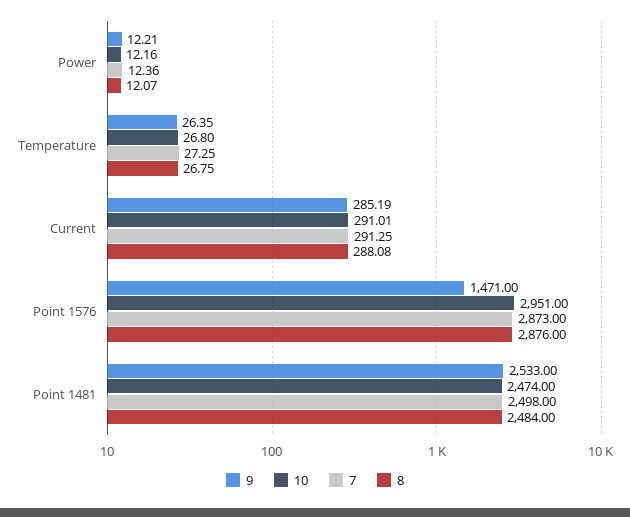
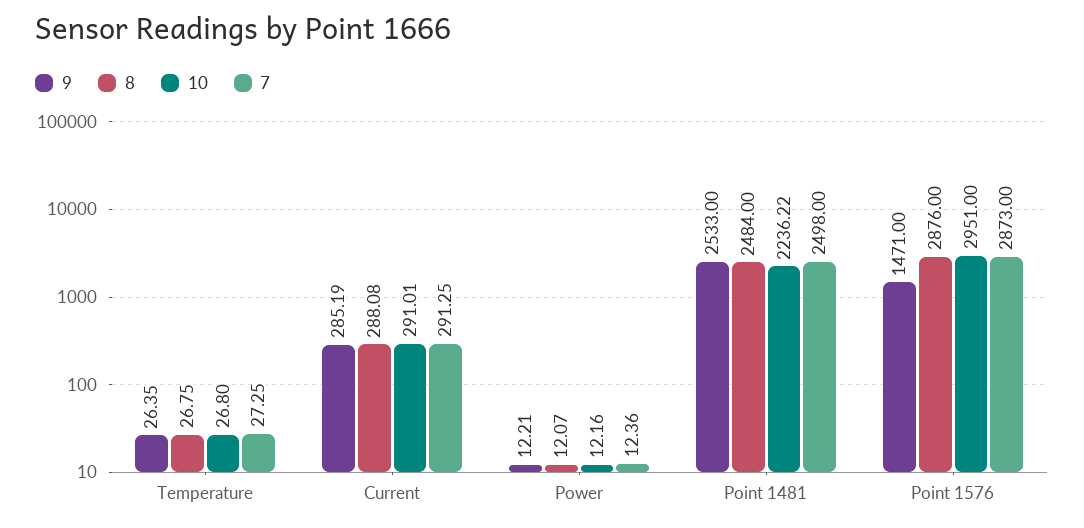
  {
    "9": {
      "Power": 12.21,
      "Temperature": 26.35,
      "Current": 285.19,
      "Point 1576": 1471,
      "Point 1481": 2533
    },
    "10": {
      "Power": 12.16,
      "Temperature": 26.8,
      "Current": 291.01,
      "Point 1576": 2951,
-     "Point 1481": 2474
+     "Point 1481": 2236.22
    },
    "7": {
      "Power": 12.36,
      "Temperature": 27.25,
      "Current": 291.25,
      "Point 1576": 2873,
      "Point 1481": 2498
    },
    "8": {
      "Power": 12.07,
      "Temperature": 26.75,
      "Current": 288.08,
      "Point 1576": 2876,
      "Point 1481": 2484
    }
  }

